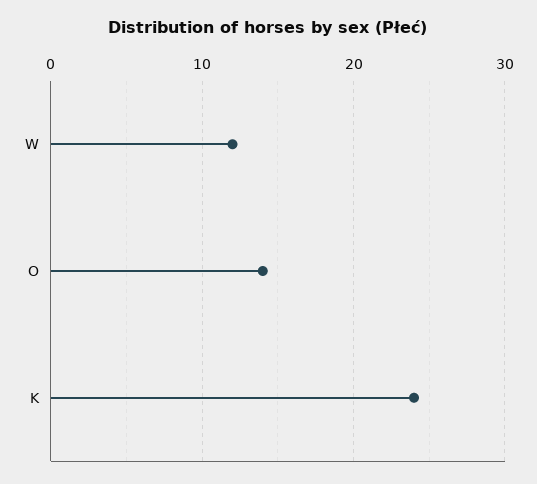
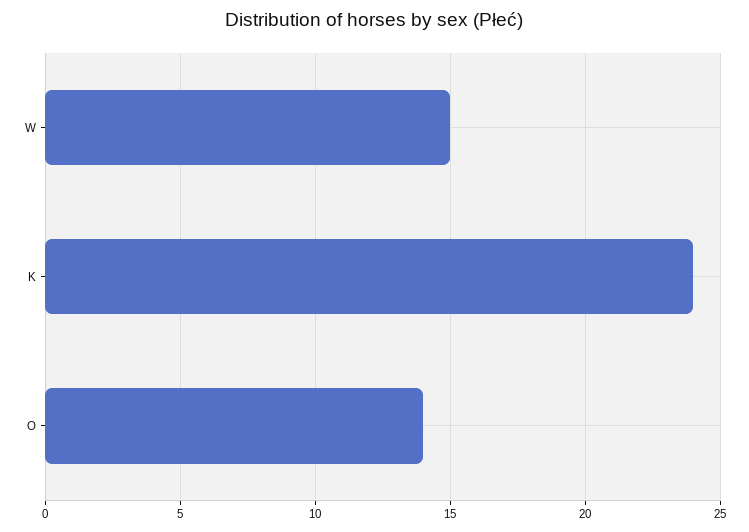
  {
-   "W": 12,
+   "W": 15,
    "O": 14,
    "K": 24
  }

